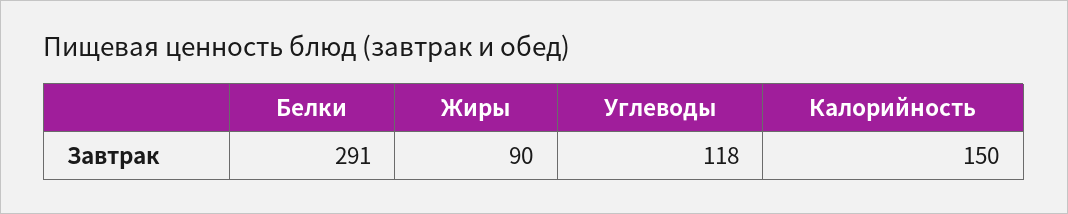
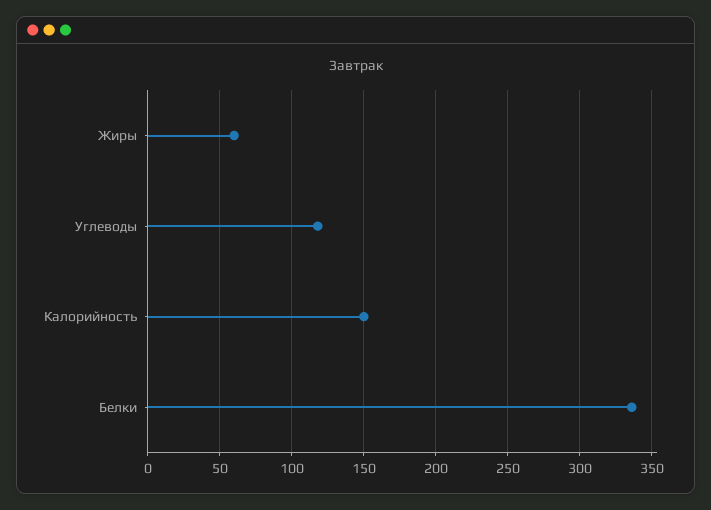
  {
-   "Белки": 291,
+   "Белки": 335,
-   "Жиры": 90,
+   "Жиры": 60,
    "Углеводы": 118,
    "Калорийность": 150
  }

